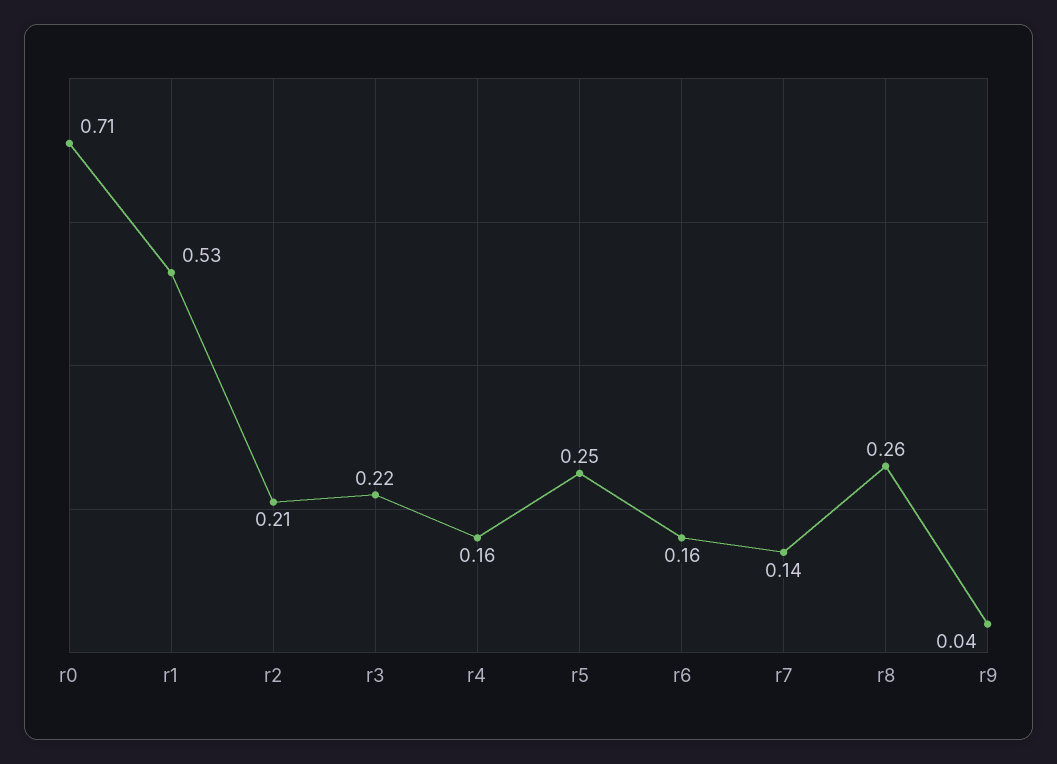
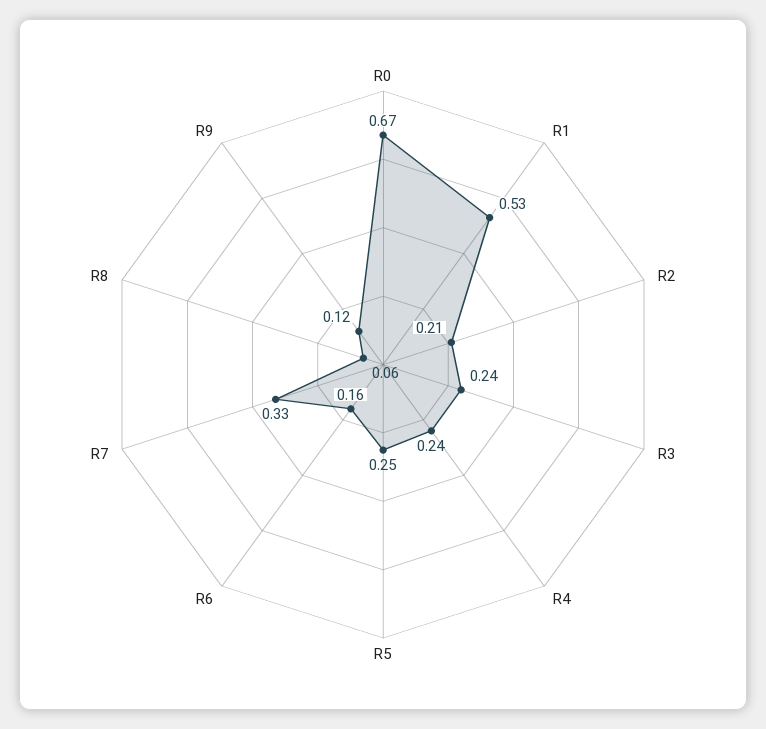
  {
-   "r0": 0.71,
+   "r0": 0.67,
    "r1": 0.53,
    "r2": 0.21,
-   "r3": 0.22,
+   "r3": 0.24,
-   "r4": 0.16,
+   "r4": 0.24,
    "r5": 0.25,
    "r6": 0.16,
-   "r7": 0.14,
+   "r7": 0.33,
-   "r8": 0.26,
+   "r8": 0.06,
-   "r9": 0.04
+   "r9": 0.12
  }

